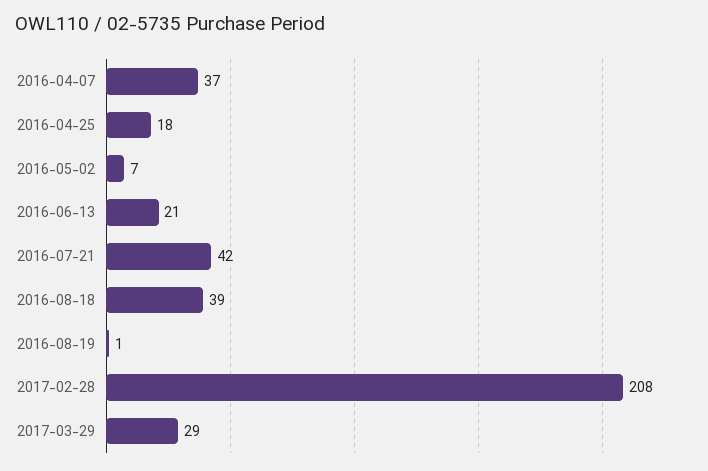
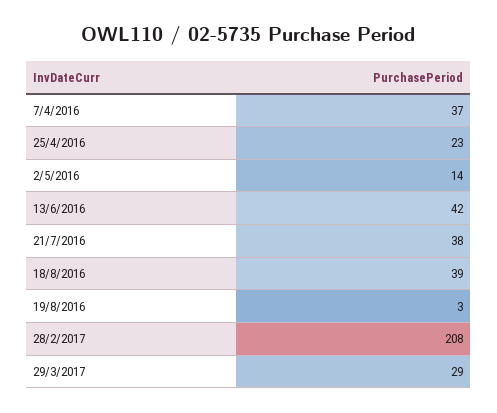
  {
    "2016-04-07": 37,
-   "2016-04-25": 18,
+   "2016-04-25": 23,
-   "2016-05-02": 7,
+   "2016-05-02": 14,
-   "2016-06-13": 21,
+   "2016-06-13": 42,
-   "2016-07-21": 42,
+   "2016-07-21": 38,
    "2016-08-18": 39,
-   "2016-08-19": 1,
+   "2016-08-19": 3,
    "2017-02-28": 208,
    "2017-03-29": 29
  }

